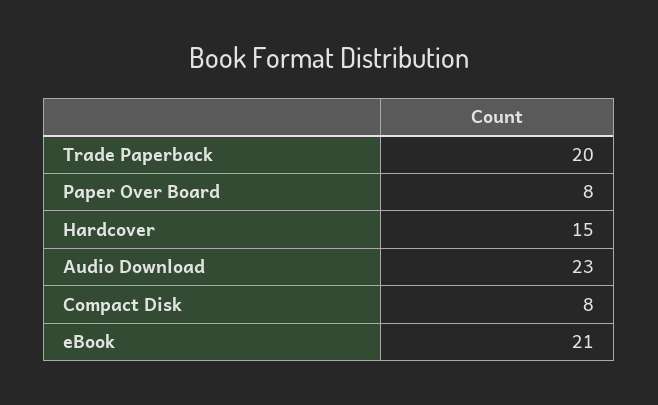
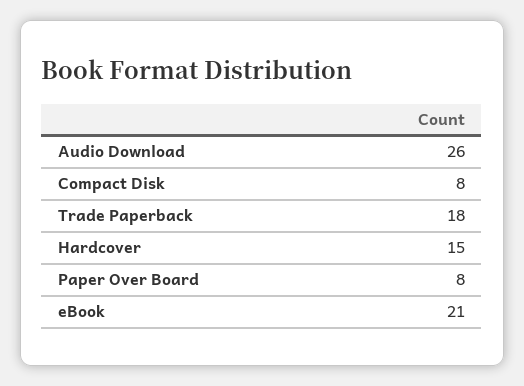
  {
-   "Trade Paperback": 20,
+   "Trade Paperback": 18,
    "Paper Over Board": 8,
    "Hardcover": 15,
-   "Audio Download": 23,
+   "Audio Download": 26,
    "Compact Disk": 8,
    "eBook": 21
  }

